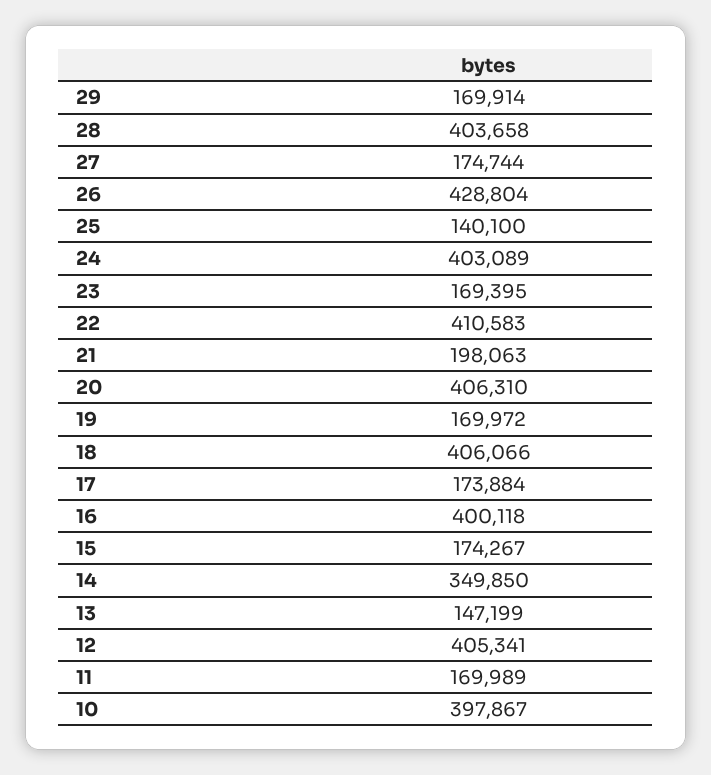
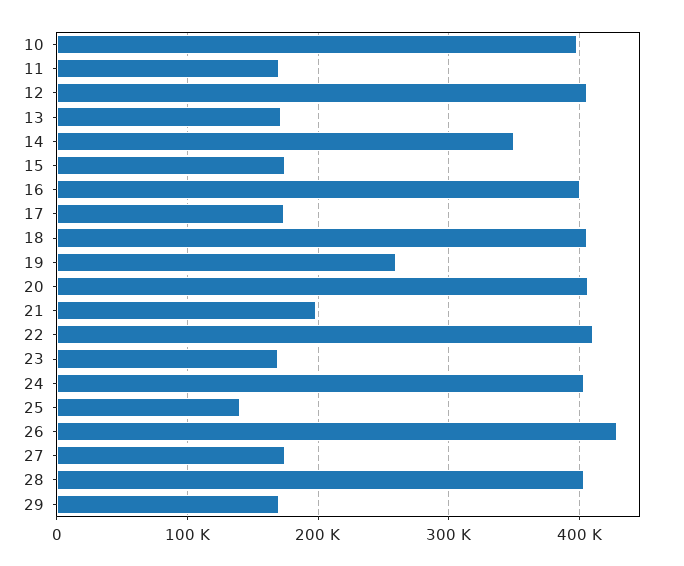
  {
    "29": 169914,
    "28": 403658,
    "27": 174744,
    "26": 428804,
    "25": 140100,
    "24": 403089,
    "23": 169395,
    "22": 410583,
    "21": 198063,
    "20": 406310,
-   "19": 169972,
+   "19": 260000,
    "18": 406066,
    "17": 173884,
    "16": 400118,
    "15": 174267,
    "14": 349850,
-   "13": 147199,
+   "13": 170000,
    "12": 405341,
    "11": 169989,
    "10": 397867
  }

